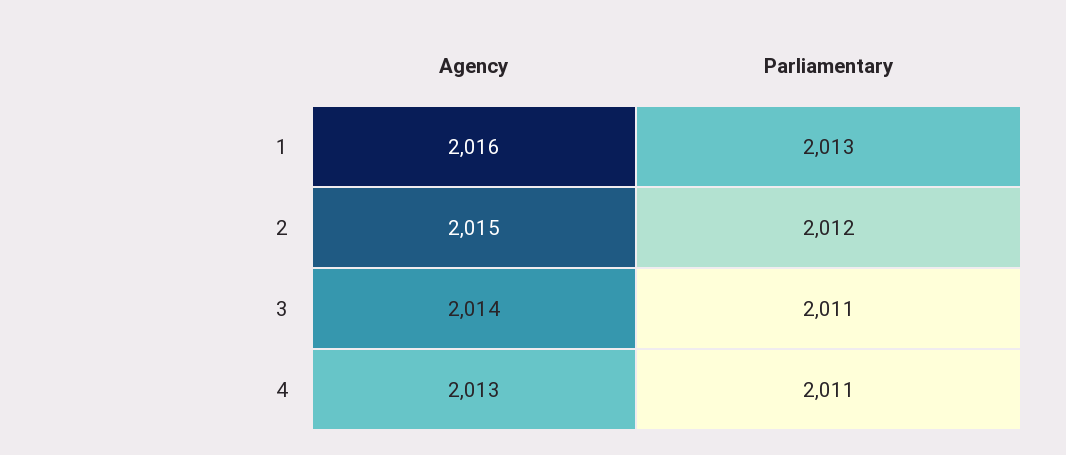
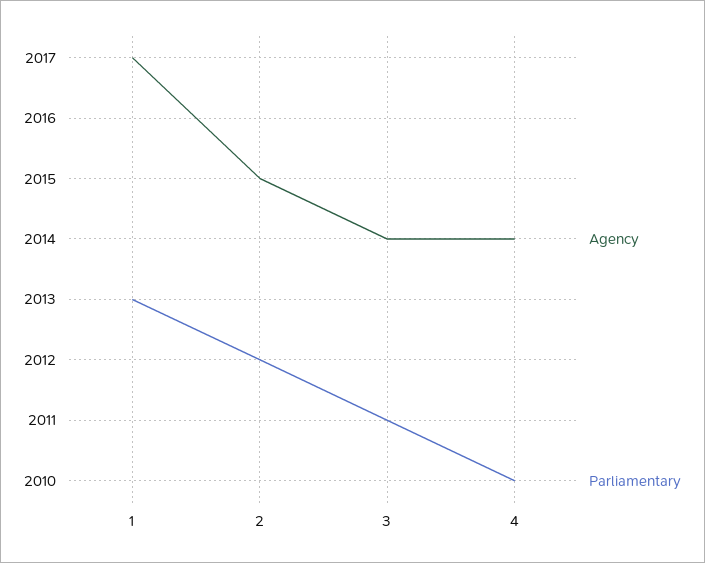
  {
    "Agency": {
-     "1": 2016,
+     "1": 2017,
      "2": 2015,
      "3": 2014,
-     "4": 2013
+     "4": 2014
    },
    "Parliamentary": {
      "1": 2013,
      "2": 2012,
      "3": 2011,
-     "4": 2011
+     "4": 2010
    }
  }

